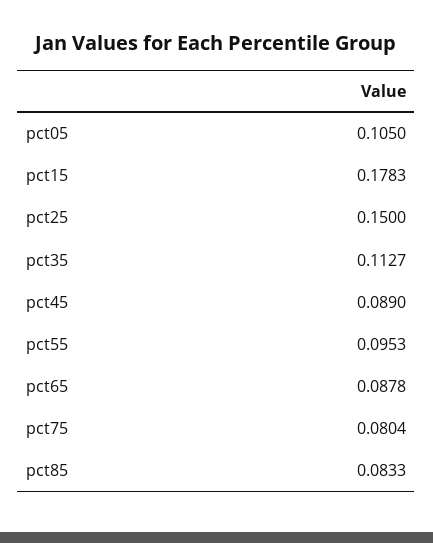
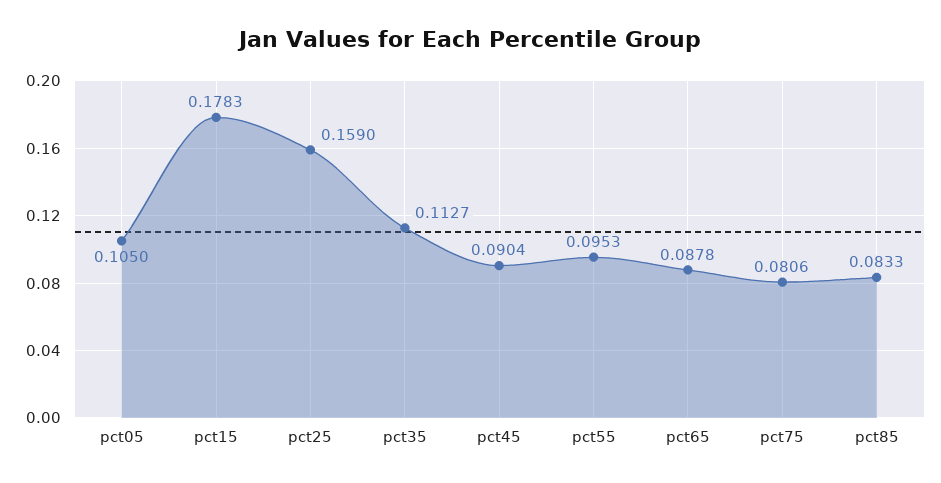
  {
    "pct05": 0.105,
    "pct15": 0.1783,
-   "pct25": 0.15,
+   "pct25": 0.159,
    "pct35": 0.1127,
-   "pct45": 0.089,
+   "pct45": 0.0904,
    "pct55": 0.0953,
    "pct65": 0.0878,
-   "pct75": 0.0804,
+   "pct75": 0.0806,
    "pct85": 0.0833
  }

